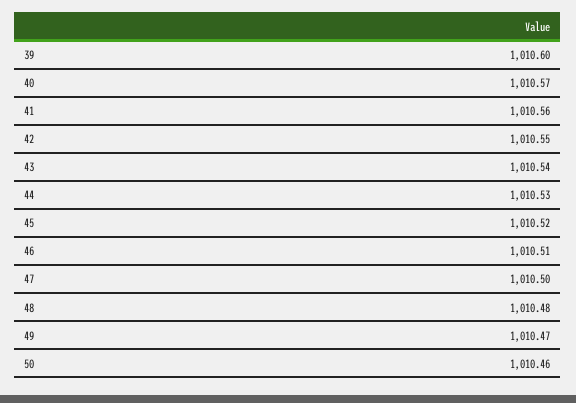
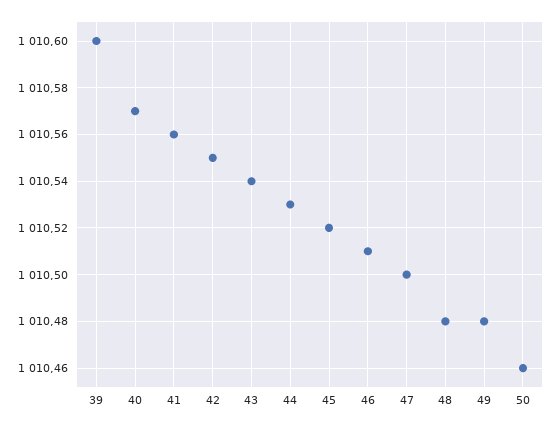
  {
    "39": 1010.6,
    "40": 1010.57,
    "41": 1010.56,
    "42": 1010.55,
    "43": 1010.54,
    "44": 1010.53,
    "45": 1010.52,
    "46": 1010.51,
    "47": 1010.5,
    "48": 1010.48,
-   "49": 1010.47,
+   "49": 1010.48,
    "50": 1010.46
  }

